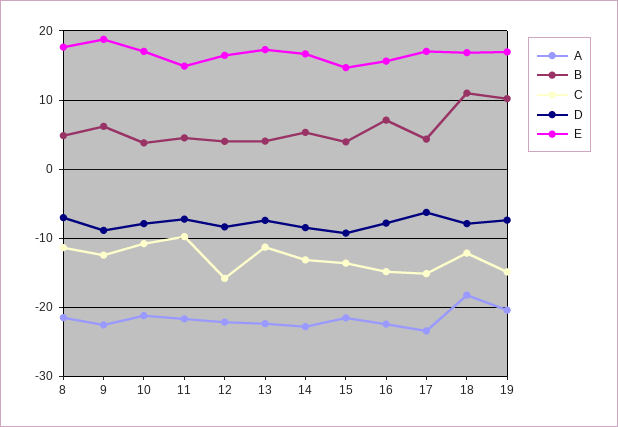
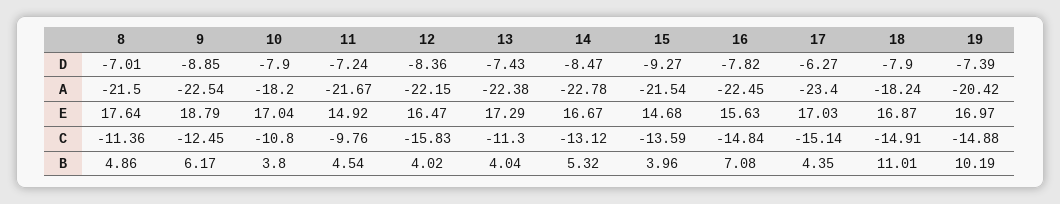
  {
    "A": {
      "8": -21.5,
      "9": -22.54,
-     "10": -21,
+     "10": -18.2,
      "11": -21.67,
      "12": -22.15,
      "13": -22.38,
      "14": -22.78,
      "15": -21.54,
      "16": -22.45,
      "17": -23.4,
      "18": -18.24,
      "19": -20.42
    },
    "B": {
      "8": 4.86,
      "9": 6.17,
      "10": 3.8,
      "11": 4.54,
      "12": 4.02,
      "13": 4.04,
      "14": 5.32,
      "15": 3.96,
      "16": 7.08,
      "17": 4.35,
      "18": 11.01,
      "19": 10.19
    },
    "C": {
      "8": -11.36,
      "9": -12.45,
      "10": -10.8,
      "11": -9.76,
      "12": -15.83,
      "13": -11.3,
      "14": -13.12,
      "15": -13.59,
      "16": -14.84,
      "17": -15.14,
-     "18": -12,
+     "18": -14.91,
      "19": -14.88
    },
    "D": {
      "8": -7.01,
      "9": -8.85,
      "10": -7.9,
      "11": -7.24,
      "12": -8.36,
      "13": -7.43,
      "14": -8.47,
      "15": -9.27,
      "16": -7.82,
      "17": -6.27,
      "18": -7.9,
      "19": -7.39
    },
    "E": {
      "8": 17.64,
      "9": 18.79,
      "10": 17.04,
      "11": 14.92,
      "12": 16.47,
      "13": 17.29,
      "14": 16.67,
      "15": 14.68,
      "16": 15.63,
      "17": 17.03,
      "18": 16.87,
      "19": 16.97
    }
  }

